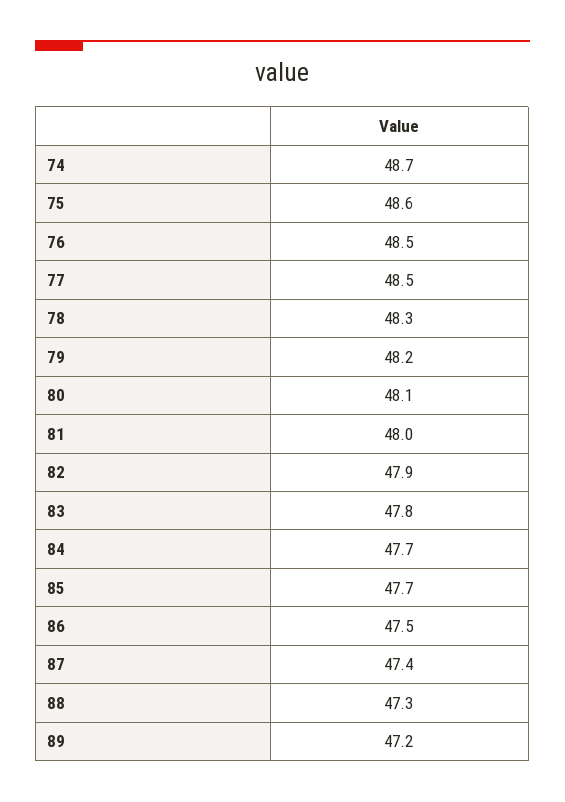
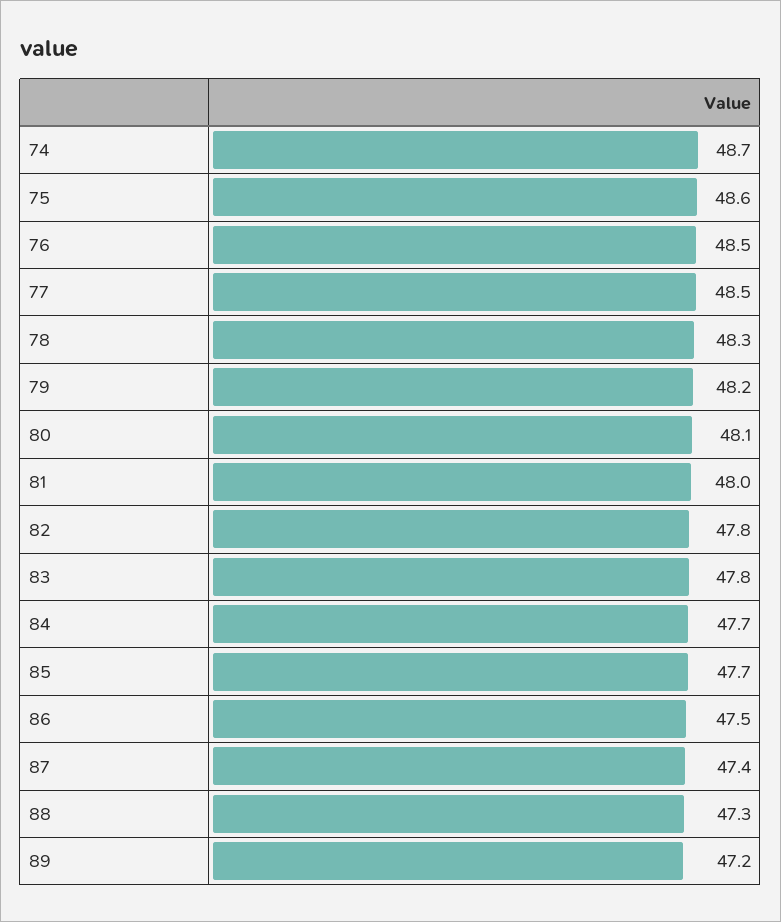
  {
    "74": 48.7,
    "75": 48.6,
    "76": 48.5,
    "77": 48.5,
    "78": 48.3,
    "79": 48.2,
    "80": 48.1,
    "81": 48,
-   "82": 47.9,
+   "82": 47.8,
    "83": 47.8,
    "84": 47.7,
    "85": 47.7,
    "86": 47.5,
    "87": 47.4,
    "88": 47.3,
    "89": 47.2
  }

